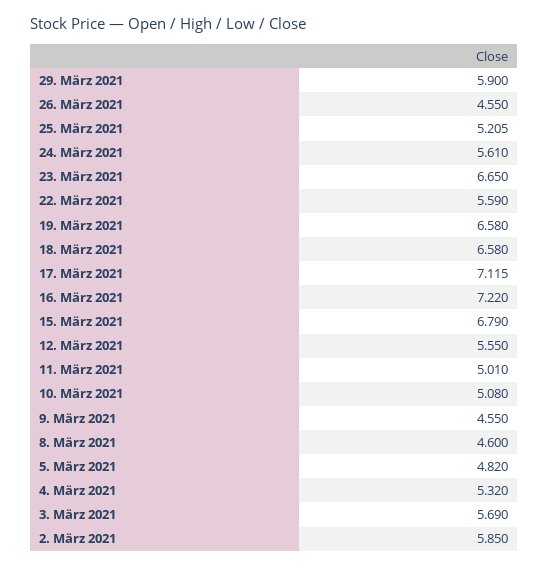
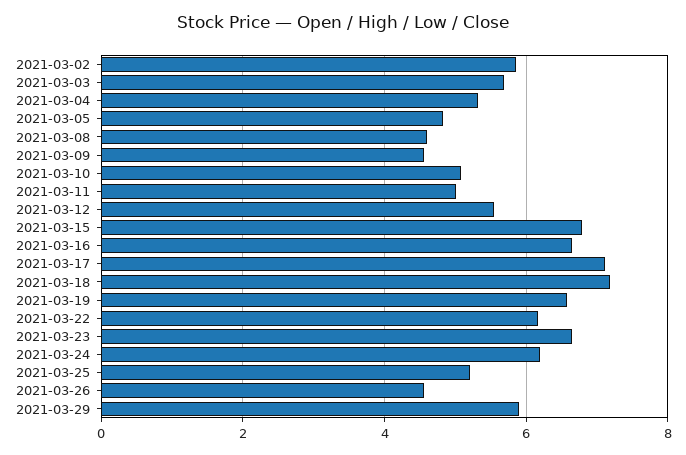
  {
    "29. März 2021": 5.9,
    "26. März 2021": 4.55,
    "25. März 2021": 5.205,
-   "24. März 2021": 5.61,
+   "24. März 2021": 6.2,
    "23. März 2021": 6.65,
-   "22. März 2021": 5.59,
+   "22. März 2021": 6.2,
    "19. März 2021": 6.58,
-   "18. März 2021": 6.58,
+   "18. März 2021": 7.2,
    "17. März 2021": 7.115,
-   "16. März 2021": 7.22,
+   "16. März 2021": 6.6,
    "15. März 2021": 6.79,
    "12. März 2021": 5.55,
    "11. März 2021": 5.01,
    "10. März 2021": 5.08,
    "9. März 2021": 4.55,
    "8. März 2021": 4.6,
    "5. März 2021": 4.82,
    "4. März 2021": 5.32,
    "3. März 2021": 5.69,
    "2. März 2021": 5.85
  }

